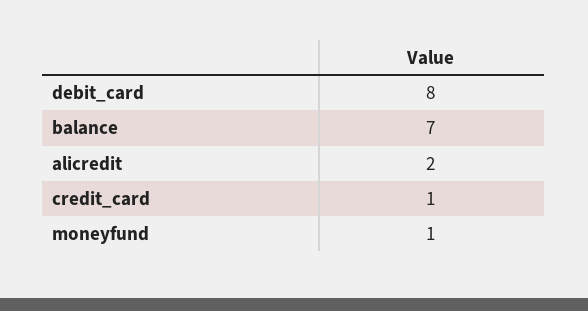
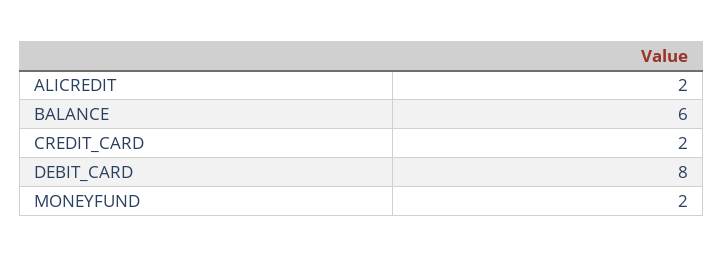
  {
    "debit_card": 8,
-   "balance": 7,
+   "balance": 6,
    "alicredit": 2,
-   "credit_card": 1,
+   "credit_card": 2,
-   "moneyfund": 1
+   "moneyfund": 2
  }

